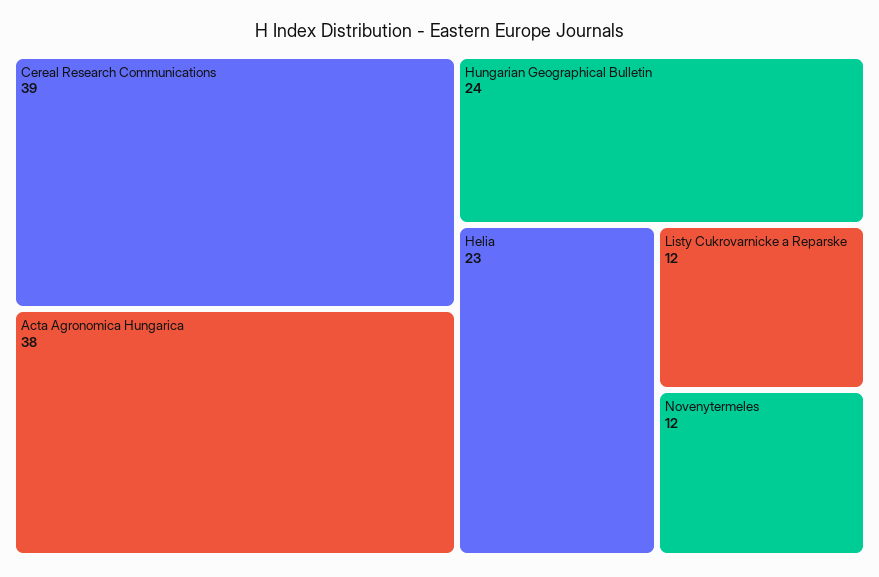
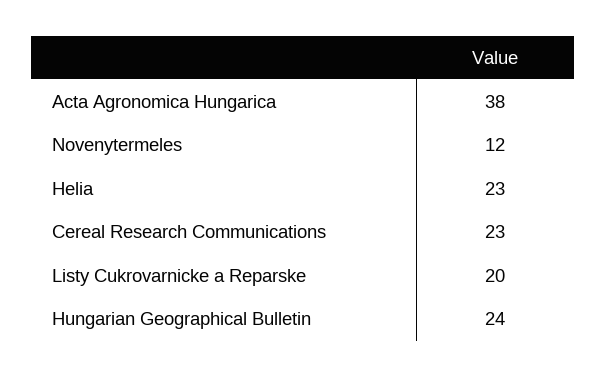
  {
-   "Cereal Research Communications": 39,
+   "Cereal Research Communications": 23,
    "Acta Agronomica Hungarica": 38,
    "Hungarian Geographical Bulletin": 24,
    "Helia": 23,
-   "Listy Cukrovarnicke a Reparske": 12,
+   "Listy Cukrovarnicke a Reparske": 20,
    "Novenytermeles": 12
  }

